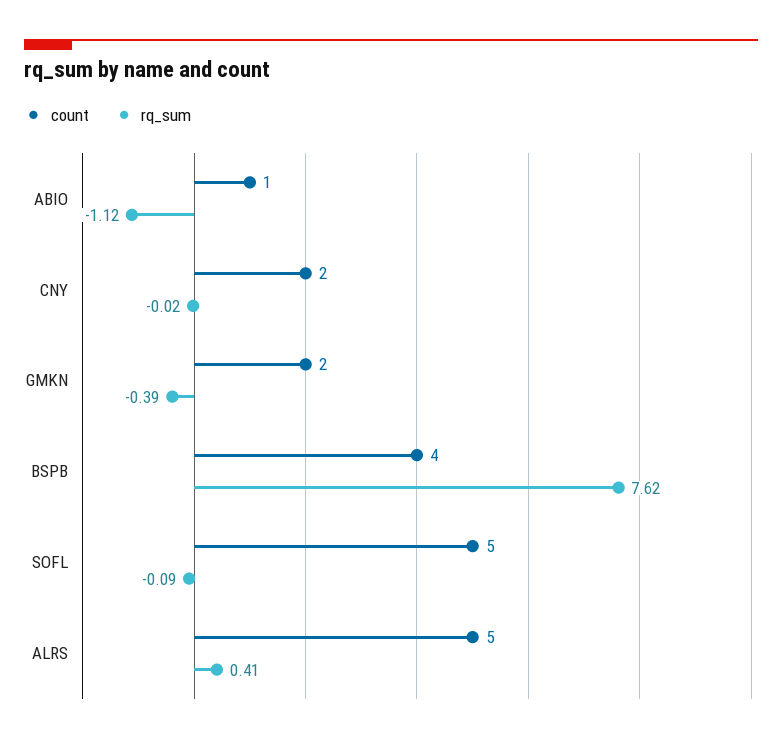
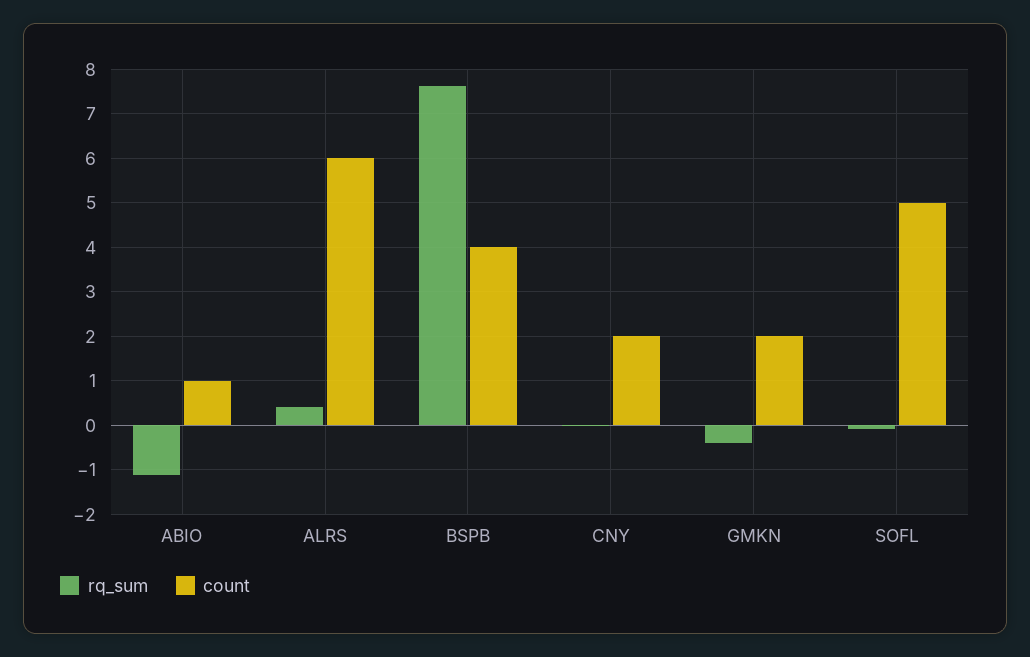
  {
    "count": {
      "ABIO": 1,
      "CNY": 2,
      "GMKN": 2,
      "BSPB": 4,
      "SOFL": 5,
-     "ALRS": 5
+     "ALRS": 6
    },
    "rq_sum": {
      "ABIO": -1.12,
      "CNY": -0.02,
      "GMKN": -0.39,
      "BSPB": 7.62,
      "SOFL": -0.09,
      "ALRS": 0.41
    }
  }

